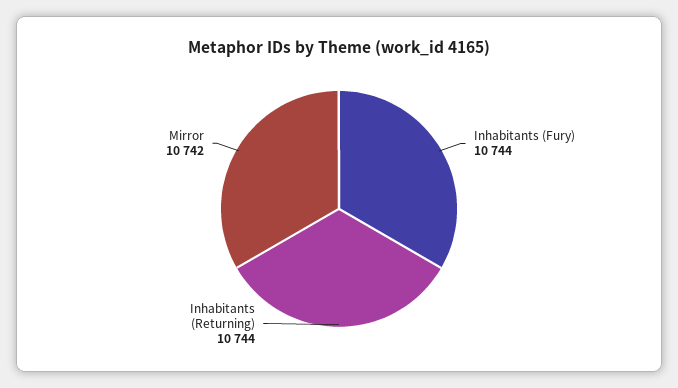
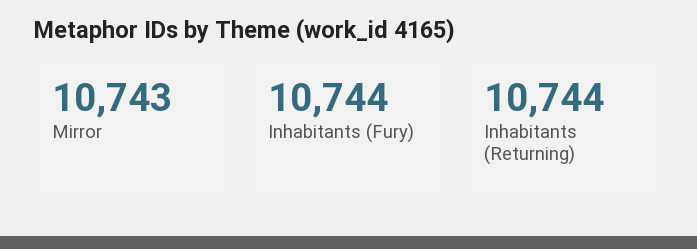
  {
    "Inhabitants (Fury)": 10744,
    "Inhabitants (Returning)": 10744,
-   "Mirror": 10742
+   "Mirror": 10743
  }

